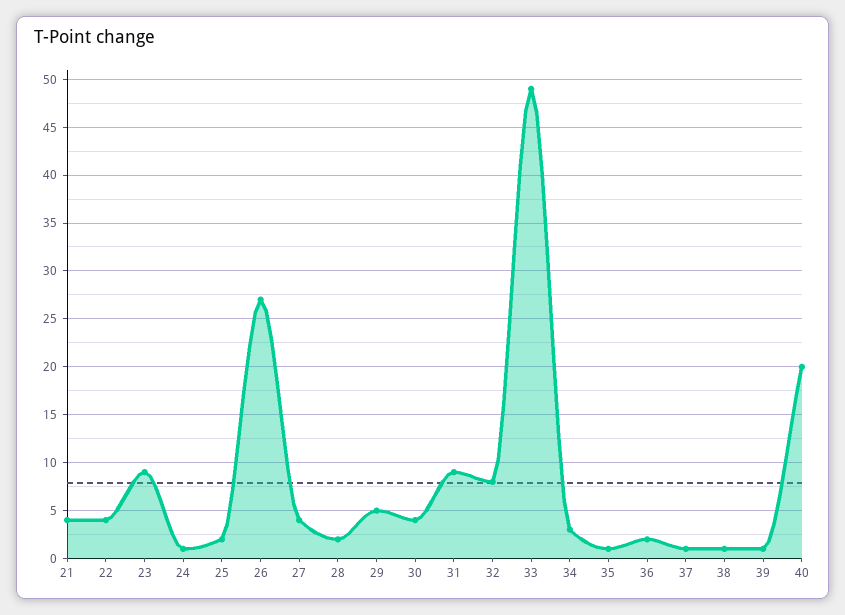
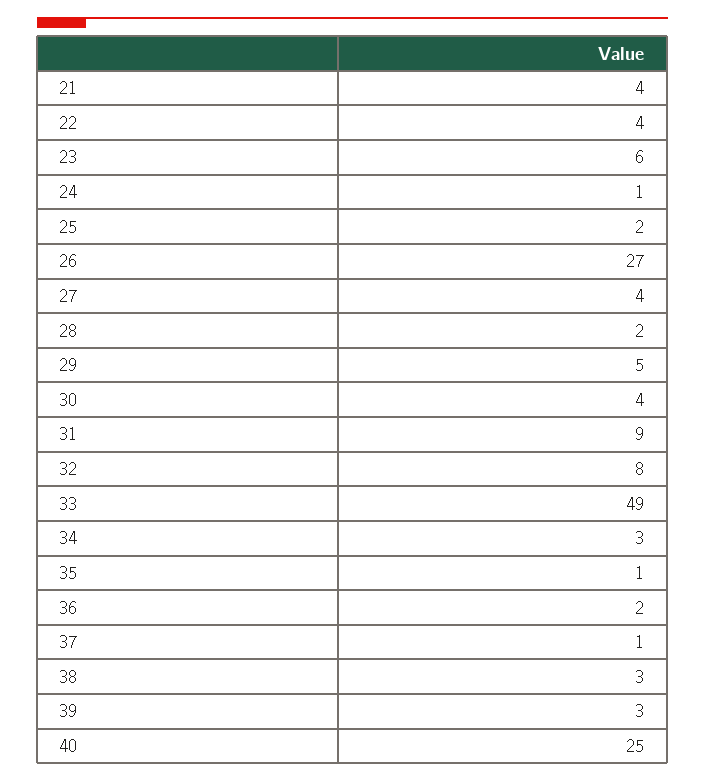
  {
    "21": 4,
    "22": 4,
-   "23": 9,
+   "23": 6,
    "24": 1,
    "25": 2,
    "26": 27,
    "27": 4,
    "28": 2,
    "29": 5,
    "30": 4,
    "31": 9,
    "32": 8,
    "33": 49,
    "34": 3,
    "35": 1,
    "36": 2,
    "37": 1,
-   "38": 1,
+   "38": 3,
-   "39": 1,
+   "39": 3,
-   "40": 20
+   "40": 25
  }

